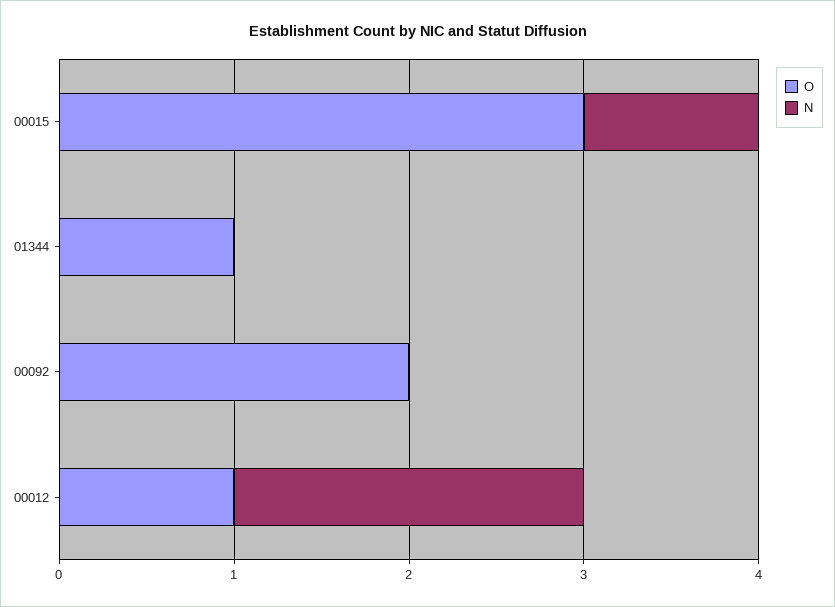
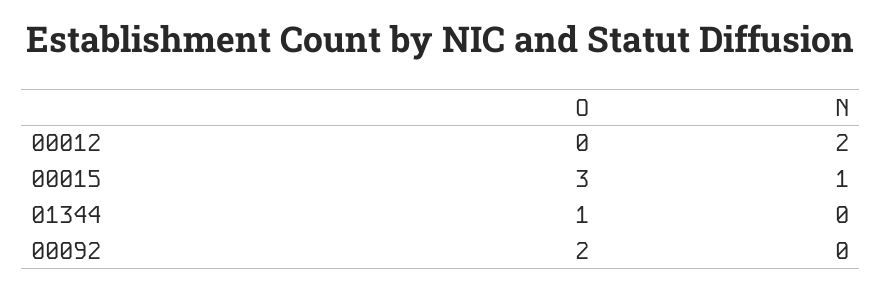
  {
    "O": {
      "00015": 3,
      "01344": 1,
      "00092": 2,
-     "00012": 1
+     "00012": 0
    },
    "N": {
      "00015": 1,
      "01344": 0,
      "00092": 0,
      "00012": 2
    }
  }

